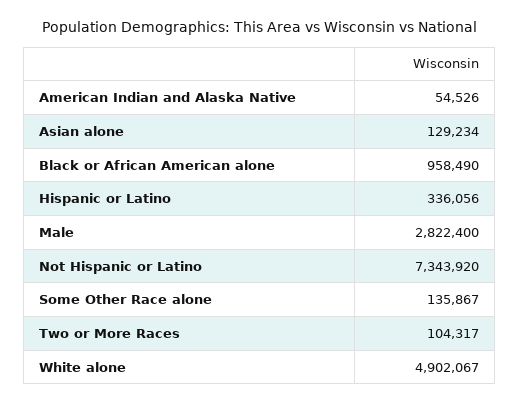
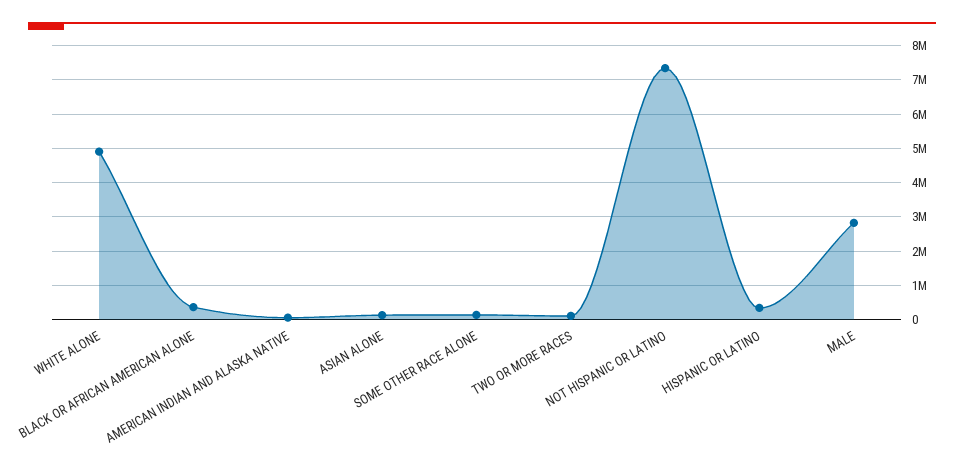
  {
    "American Indian and Alaska Native": 54526,
    "Asian alone": 129234,
-   "Black or African American alone": 958490,
+   "Black or African American alone": 400000,
    "Hispanic or Latino": 336056,
    "Male": 2822400,
    "Not Hispanic or Latino": 7343920,
    "Some Other Race alone": 135867,
    "Two or More Races": 104317,
    "White alone": 4902067
  }

